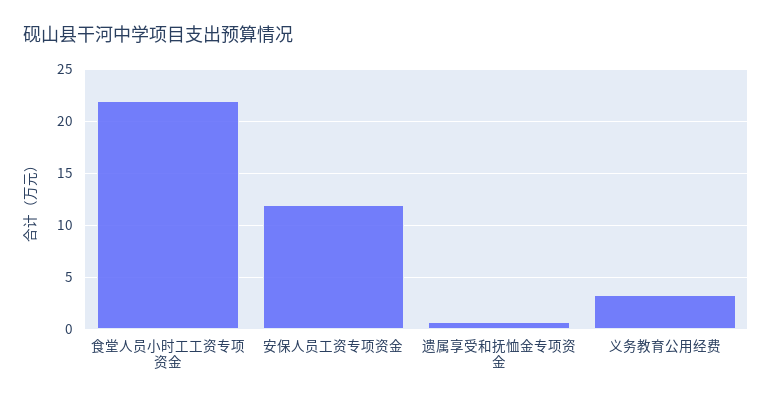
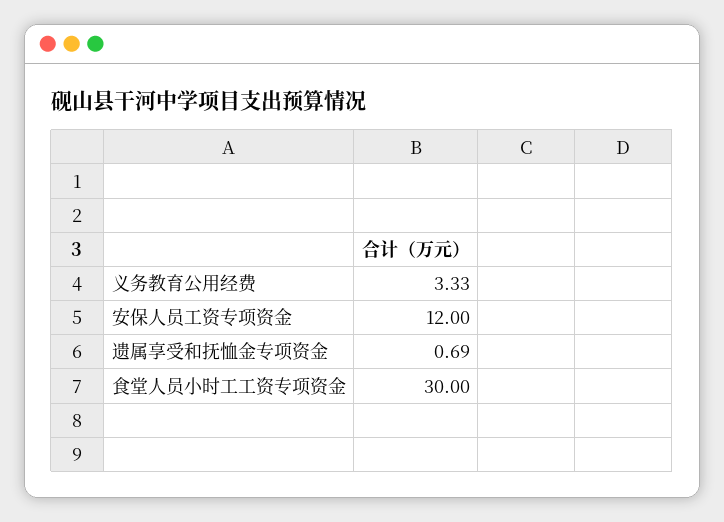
  {
-   "食堂人员小时工工资专项资金": 22,
+   "食堂人员小时工工资专项资金": 30,
    "安保人员工资专项资金": 12,
    "遗属享受和抚恤金专项资金": 0.69,
    "义务教育公用经费": 3.33
  }

